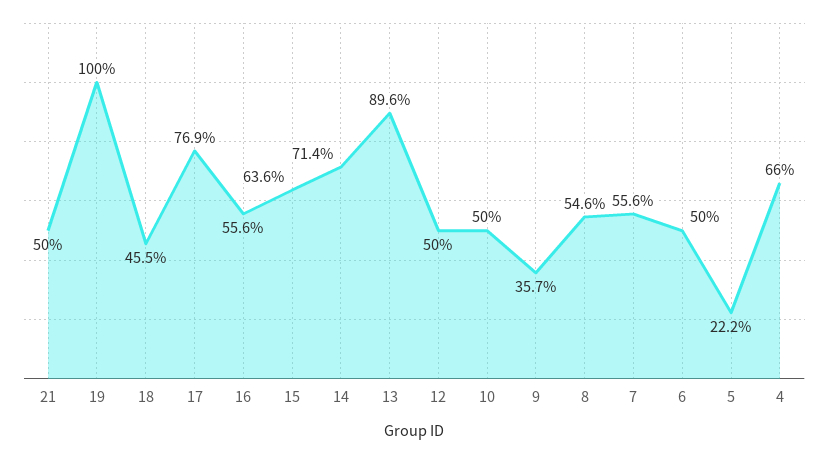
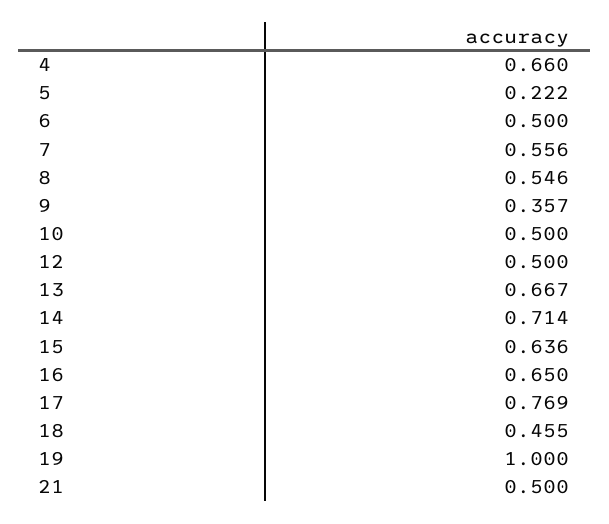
  {
    "21": 0.5,
    "19": 1,
    "18": 0.455,
    "17": 0.769,
-   "16": 0.556,
+   "16": 0.65,
    "15": 0.636,
    "14": 0.714,
-   "13": 0.896,
+   "13": 0.667,
    "12": 0.5,
    "10": 0.5,
    "9": 0.357,
    "8": 0.546,
    "7": 0.556,
    "6": 0.5,
    "5": 0.222,
    "4": 0.66
  }

